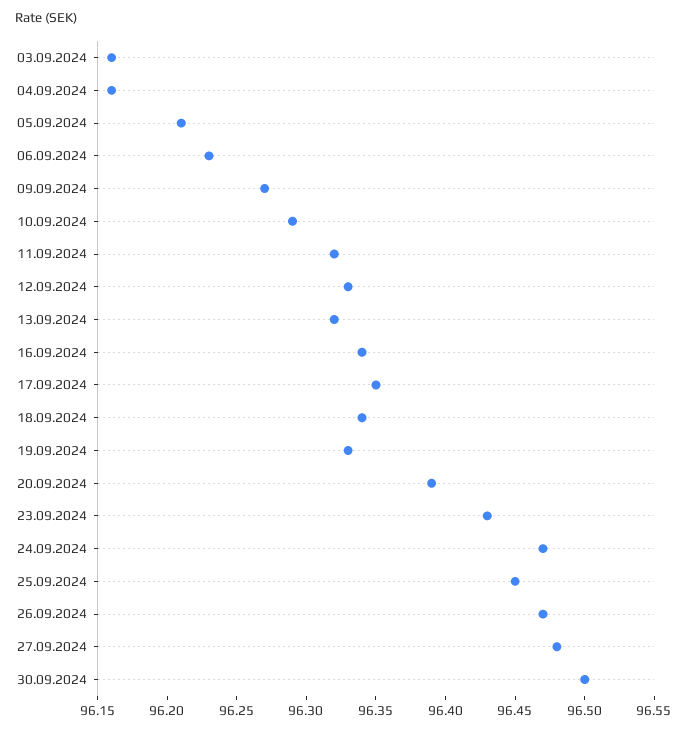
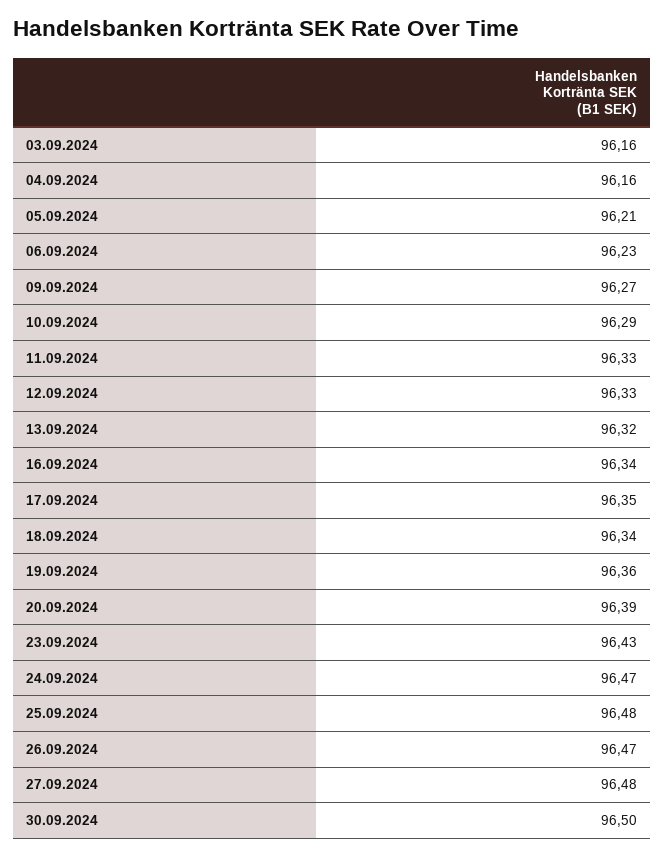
  {
    "03.09.2024": 96.16,
    "04.09.2024": 96.16,
    "05.09.2024": 96.21,
    "06.09.2024": 96.23,
    "09.09.2024": 96.27,
    "10.09.2024": 96.29,
-   "11.09.2024": 96.32,
+   "11.09.2024": 96.33,
    "12.09.2024": 96.33,
    "13.09.2024": 96.32,
    "16.09.2024": 96.34,
    "17.09.2024": 96.35,
    "18.09.2024": 96.34,
-   "19.09.2024": 96.33,
+   "19.09.2024": 96.36,
    "20.09.2024": 96.39,
    "23.09.2024": 96.43,
    "24.09.2024": 96.47,
-   "25.09.2024": 96.45,
+   "25.09.2024": 96.48,
    "26.09.2024": 96.47,
    "27.09.2024": 96.48,
    "30.09.2024": 96.5
  }

